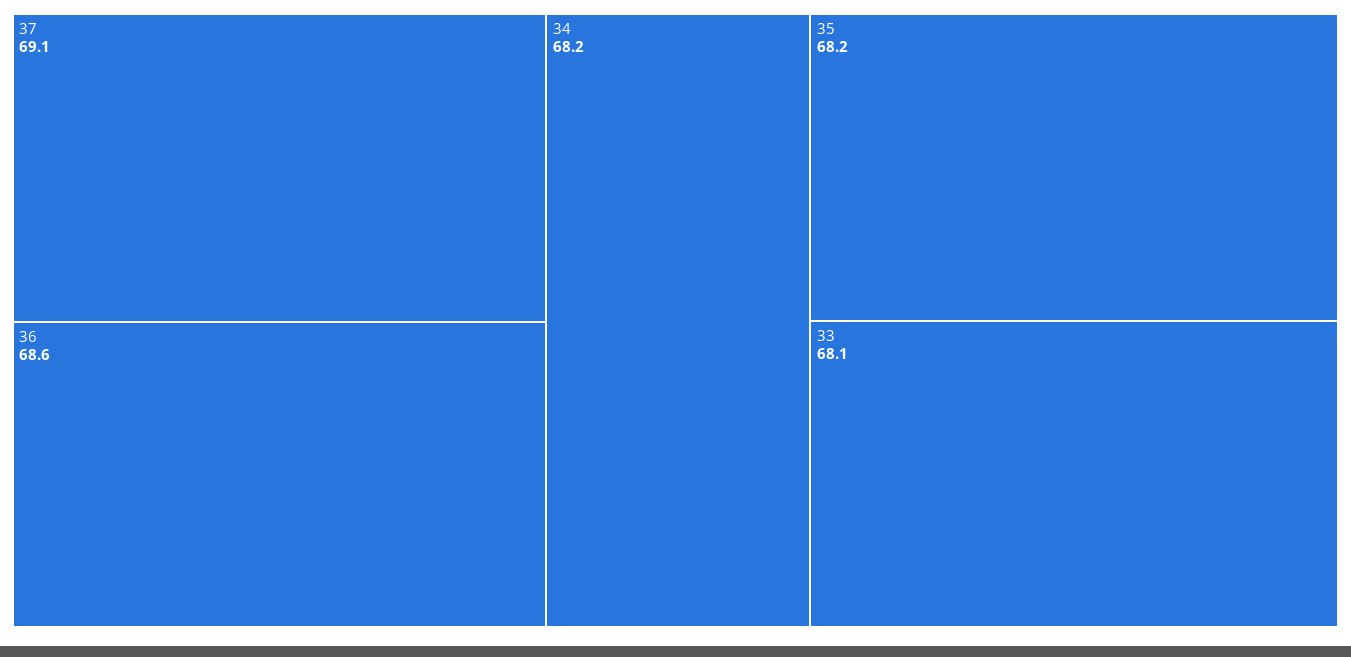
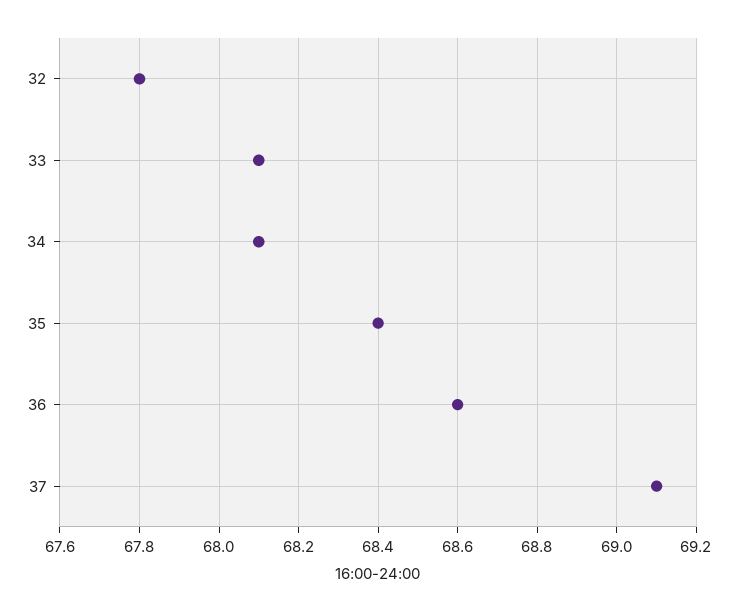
  {
    "37": 69.1,
    "36": 68.6,
-   "34": 68.2,
+   "34": 68.1,
-   "35": 68.2,
+   "35": 68.4,
-   "33": 68.1
+   "33": 68.1,
+   "32": 67.8
  }

